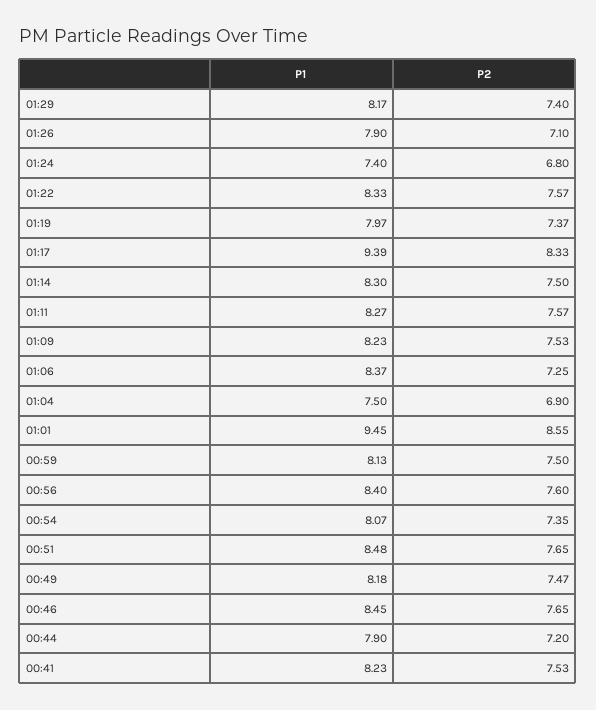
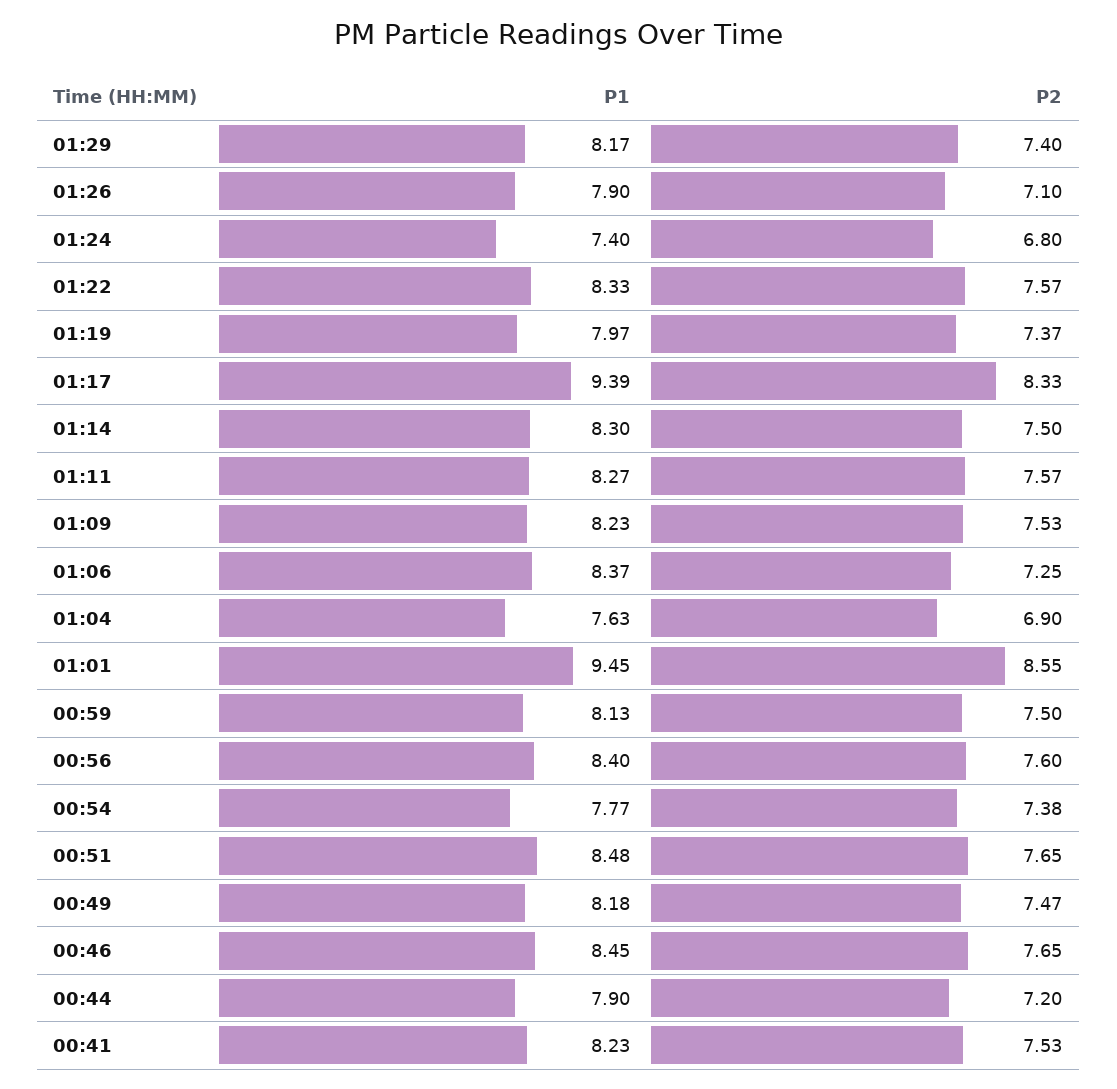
  {
    "P1": {
      "01:29": 8.17,
      "01:26": 7.9,
      "01:24": 7.4,
      "01:22": 8.33,
      "01:19": 7.97,
      "01:17": 9.39,
      "01:14": 8.3,
      "01:11": 8.27,
      "01:09": 8.23,
      "01:06": 8.37,
-     "01:04": 7.5,
+     "01:04": 7.63,
      "01:01": 9.45,
      "00:59": 8.13,
      "00:56": 8.4,
-     "00:54": 8.07,
+     "00:54": 7.77,
      "00:51": 8.48,
      "00:49": 8.18,
      "00:46": 8.45,
      "00:44": 7.9,
      "00:41": 8.23
    },
    "P2": {
      "01:29": 7.4,
      "01:26": 7.1,
      "01:24": 6.8,
      "01:22": 7.57,
      "01:19": 7.37,
      "01:17": 8.33,
      "01:14": 7.5,
      "01:11": 7.57,
      "01:09": 7.53,
      "01:06": 7.25,
      "01:04": 6.9,
      "01:01": 8.55,
      "00:59": 7.5,
      "00:56": 7.6,
-     "00:54": 7.35,
+     "00:54": 7.38,
      "00:51": 7.65,
      "00:49": 7.47,
      "00:46": 7.65,
      "00:44": 7.2,
      "00:41": 7.53
    }
  }

